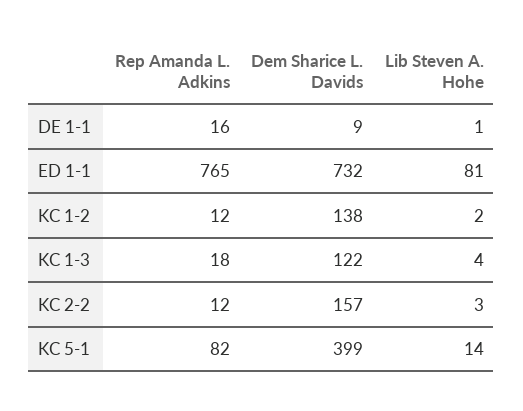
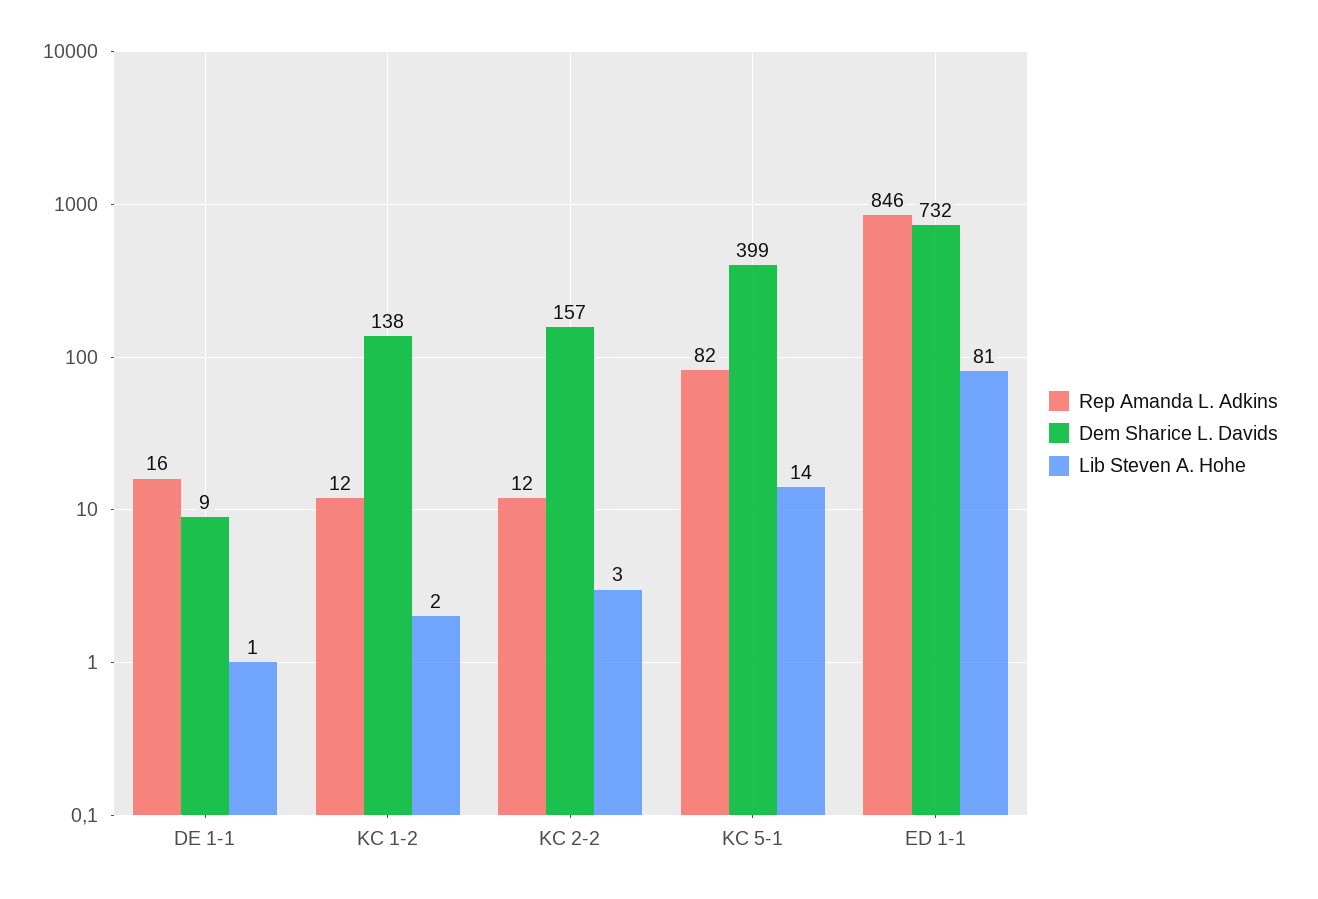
  {
    "Rep Amanda L. Adkins": {
      "DE 1-1": 16,
-     "ED 1-1": 765,
+     "ED 1-1": 846,
      "KC 1-2": 12,
-     "KC 1-3": 18,
      "KC 2-2": 12,
      "KC 5-1": 82
    },
    "Dem Sharice L. Davids": {
      "DE 1-1": 9,
      "ED 1-1": 732,
      "KC 1-2": 138,
-     "KC 1-3": 122,
      "KC 2-2": 157,
      "KC 5-1": 399
    },
    "Lib Steven A. Hohe": {
      "DE 1-1": 1,
      "ED 1-1": 81,
      "KC 1-2": 2,
-     "KC 1-3": 4,
      "KC 2-2": 3,
      "KC 5-1": 14
    }
  }

